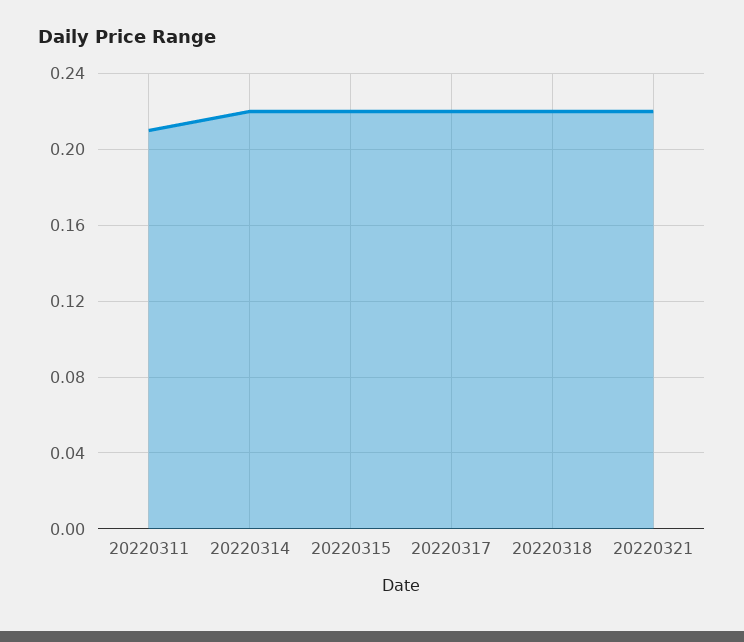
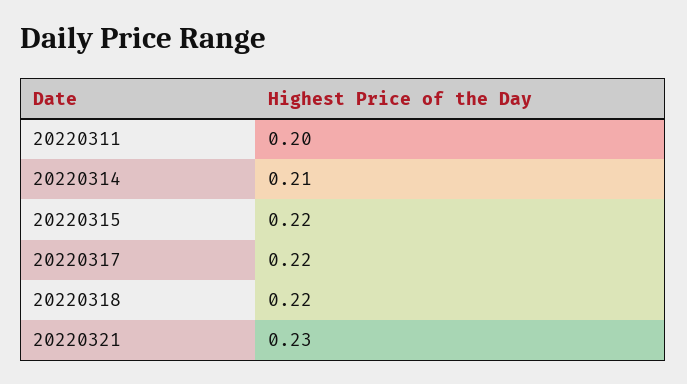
  {
-   "20220311": 0.21,
+   "20220311": 0.2,
-   "20220314": 0.22,
+   "20220314": 0.21,
    "20220315": 0.22,
    "20220317": 0.22,
    "20220318": 0.22,
-   "20220321": 0.22
+   "20220321": 0.23
  }

